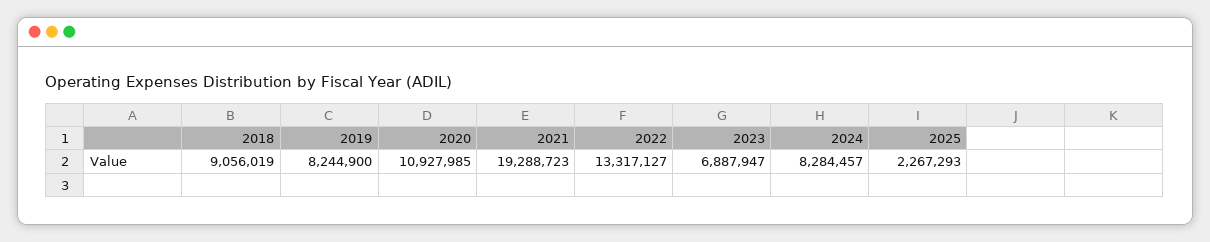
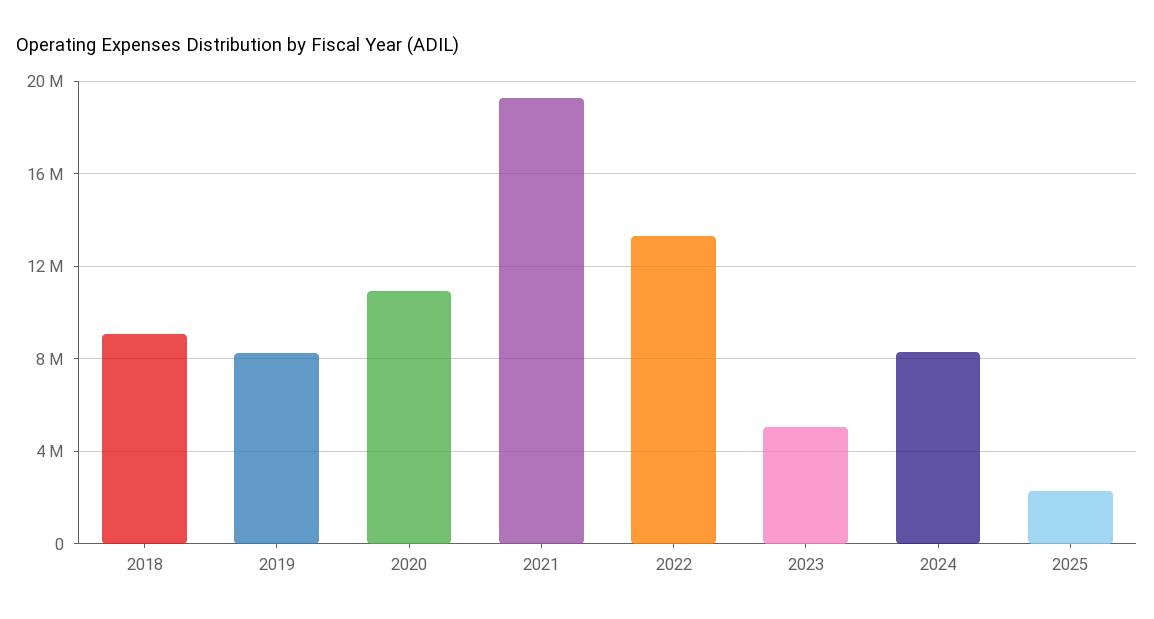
  {
    "2018": 9056019,
    "2019": 8244900,
    "2020": 10927985,
    "2021": 19288723,
    "2022": 13317127,
-   "2023": 6887947,
+   "2023": 5000000,
    "2024": 8284457,
    "2025": 2267293
  }

